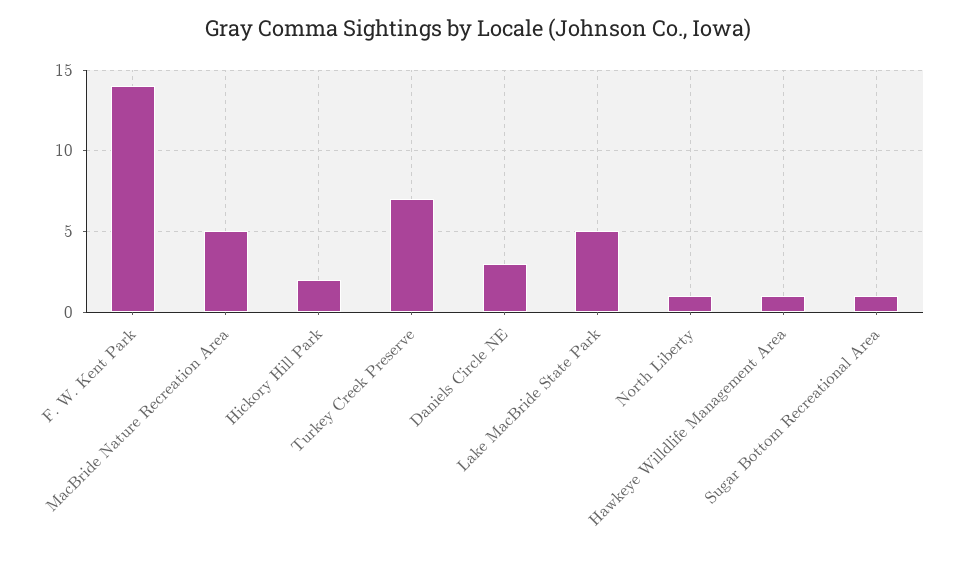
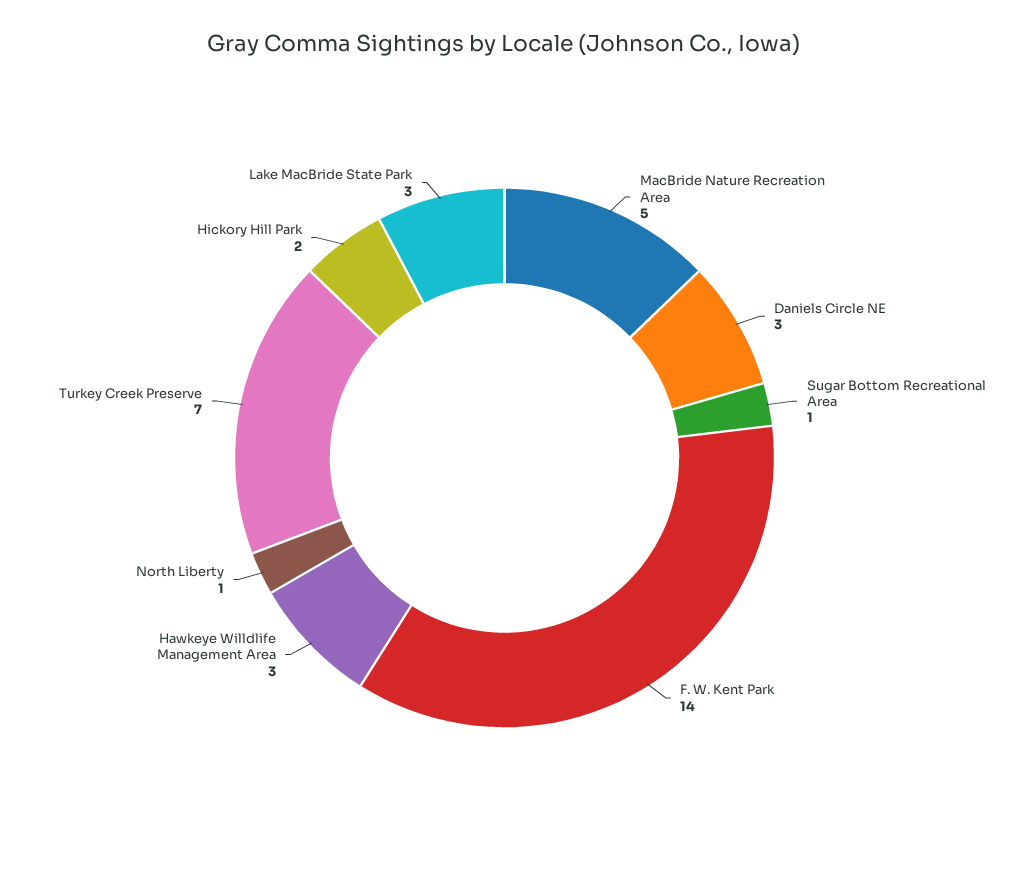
  {
    "F. W. Kent Park": 14,
    "MacBride Nature Recreation Area": 5,
    "Hickory Hill Park": 2,
    "Turkey Creek Preserve": 7,
    "Daniels Circle NE": 3,
-   "Lake MacBride State Park": 5,
+   "Lake MacBride State Park": 3,
    "North Liberty": 1,
-   "Hawkeye Willdlife Management Area": 1,
+   "Hawkeye Willdlife Management Area": 3,
    "Sugar Bottom Recreational Area": 1
  }

